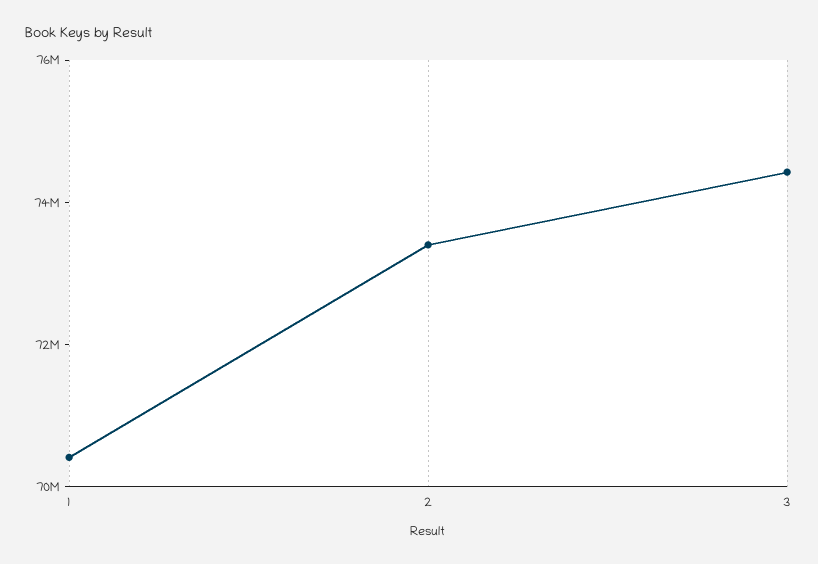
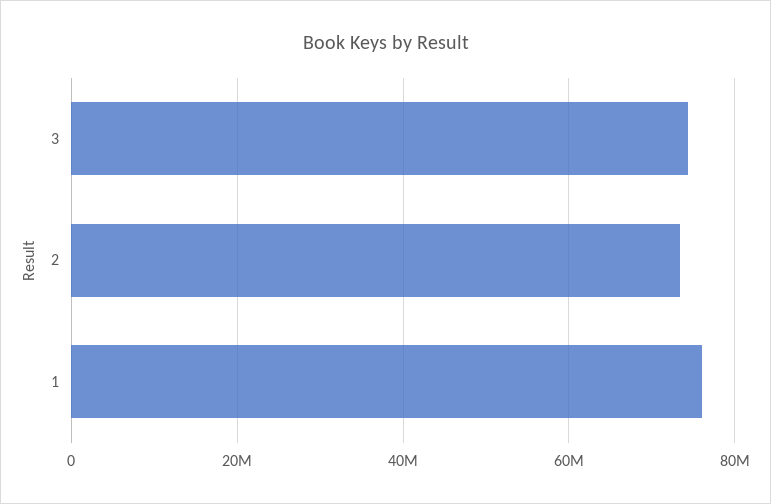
  {
-   "1": 70500000,
+   "1": 76000000,
    "2": 73500000,
    "3": 74500000
  }

